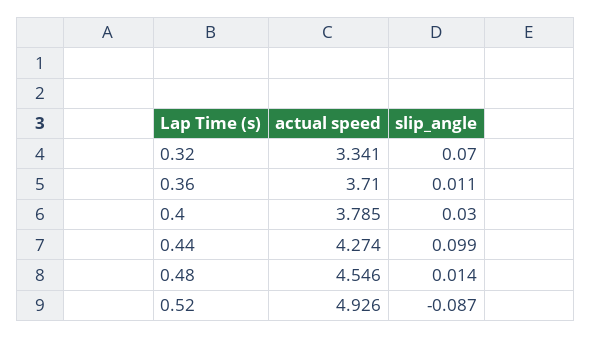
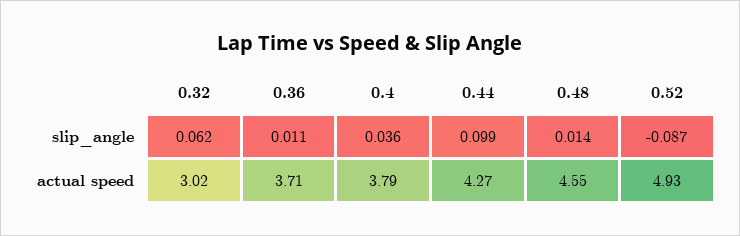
  {
    "actual speed": {
-     "0.32": 3.341,
+     "0.32": 3.02,
      "0.36": 3.71,
      "0.4": 3.785,
      "0.44": 4.274,
      "0.48": 4.546,
      "0.52": 4.926
    },
    "slip_angle": {
-     "0.32": 0.07,
+     "0.32": 0.062,
      "0.36": 0.011,
-     "0.4": 0.03,
+     "0.4": 0.036,
      "0.44": 0.099,
      "0.48": 0.014,
      "0.52": -0.087
    }
  }

